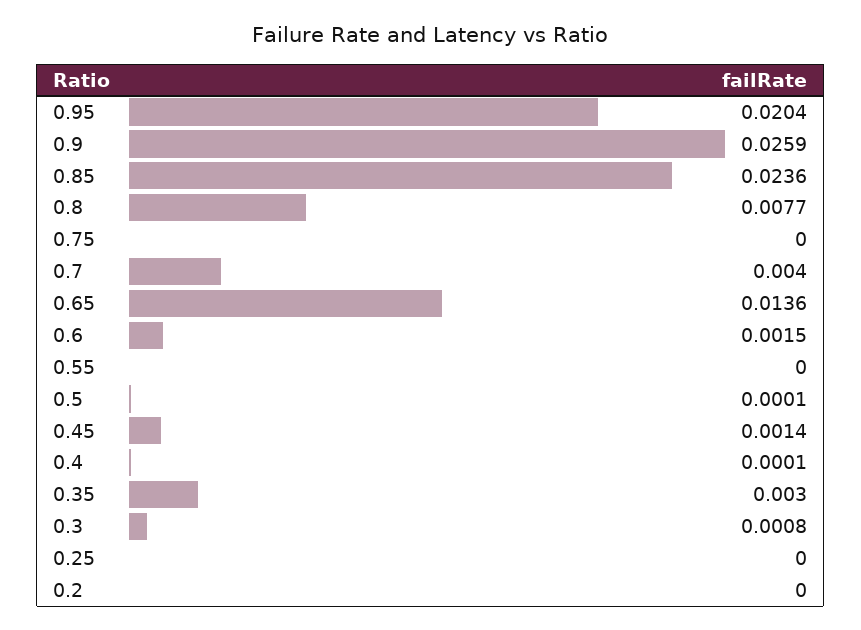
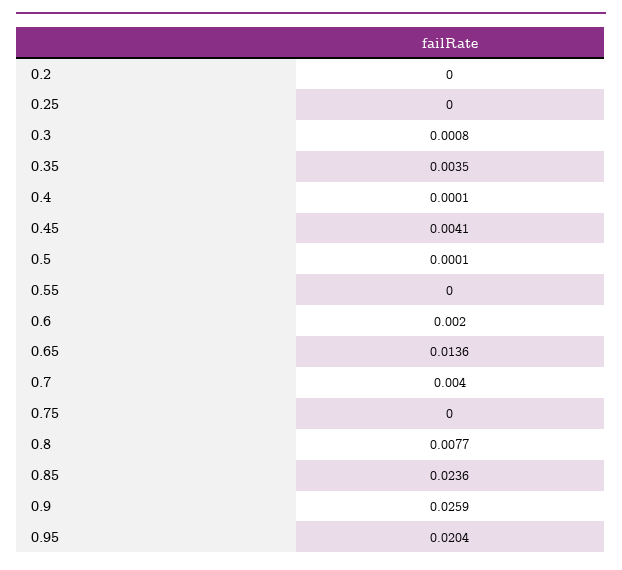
  {
    "0.95": 0.0204,
    "0.9": 0.0259,
    "0.85": 0.0236,
    "0.8": 0.0077,
    "0.75": 0,
    "0.7": 0.004,
    "0.65": 0.0136,
-   "0.6": 0.0015,
+   "0.6": 0.002,
    "0.55": 0,
    "0.5": 0.0001,
-   "0.45": 0.0014,
+   "0.45": 0.0041,
    "0.4": 0.0001,
-   "0.35": 0.003,
+   "0.35": 0.0035,
    "0.3": 0.0008,
    "0.25": 0,
    "0.2": 0
  }

